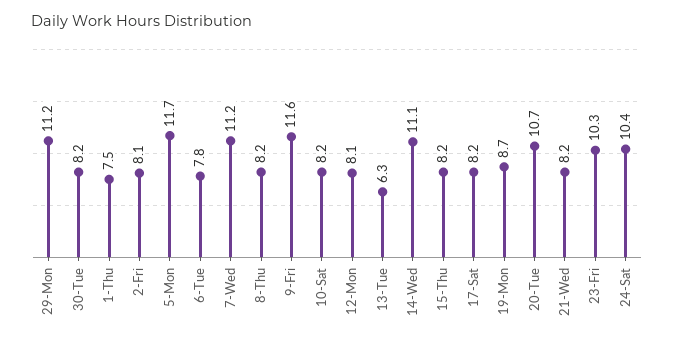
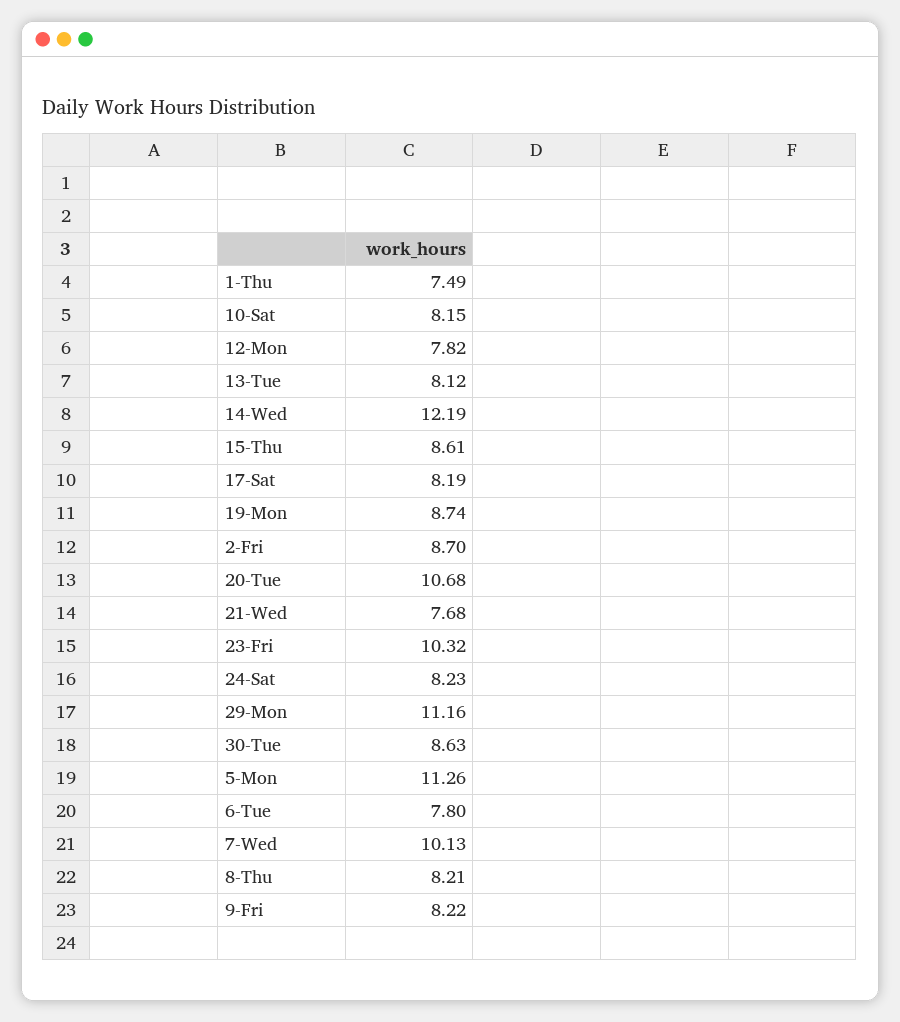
  {
    "29-Mon": 11.16,
-   "30-Tue": 8.2,
+   "30-Tue": 8.63,
    "1-Thu": 7.49,
-   "2-Fri": 8.1,
+   "2-Fri": 8.7,
-   "5-Mon": 11.7,
+   "5-Mon": 11.26,
    "6-Tue": 7.8,
-   "7-Wed": 11.2,
+   "7-Wed": 10.13,
    "8-Thu": 8.21,
-   "9-Fri": 11.6,
+   "9-Fri": 8.22,
    "10-Sat": 8.15,
-   "12-Mon": 8.1,
+   "12-Mon": 7.82,
-   "13-Tue": 6.3,
+   "13-Tue": 8.12,
-   "14-Wed": 11.1,
+   "14-Wed": 12.19,
-   "15-Thu": 8.2,
+   "15-Thu": 8.61,
    "17-Sat": 8.19,
    "19-Mon": 8.74,
    "20-Tue": 10.68,
-   "21-Wed": 8.2,
+   "21-Wed": 7.68,
    "23-Fri": 10.32,
-   "24-Sat": 10.4
+   "24-Sat": 8.23
  }

